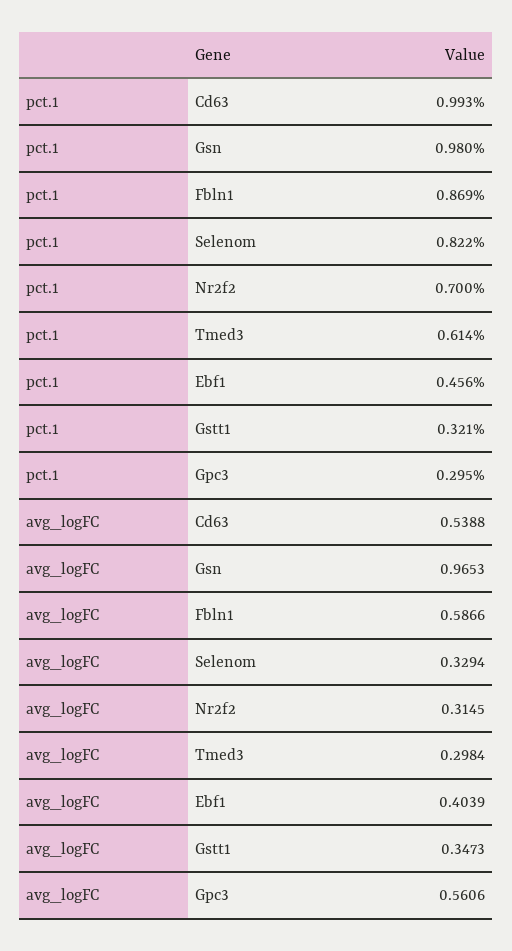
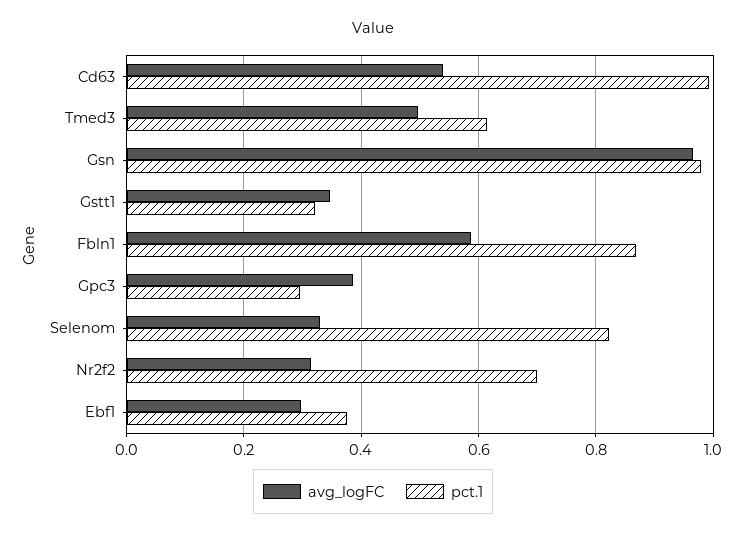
  {
    "pct.1": {
      "Cd63": 0.993,
      "Gsn": 0.98,
      "Fbln1": 0.869,
      "Selenom": 0.822,
      "Nr2f2": 0.7,
      "Tmed3": 0.614,
-     "Ebf1": 0.456,
+     "Ebf1": 0.38,
      "Gstt1": 0.321,
      "Gpc3": 0.295
    },
    "avg_logFC": {
      "Cd63": 0.5388,
      "Gsn": 0.9653,
      "Fbln1": 0.5866,
      "Selenom": 0.3294,
      "Nr2f2": 0.3145,
-     "Tmed3": 0.2984,
+     "Tmed3": 0.5,
-     "Ebf1": 0.4039,
+     "Ebf1": 0.3,
      "Gstt1": 0.3473,
-     "Gpc3": 0.5606
+     "Gpc3": 0.38
    }
  }

